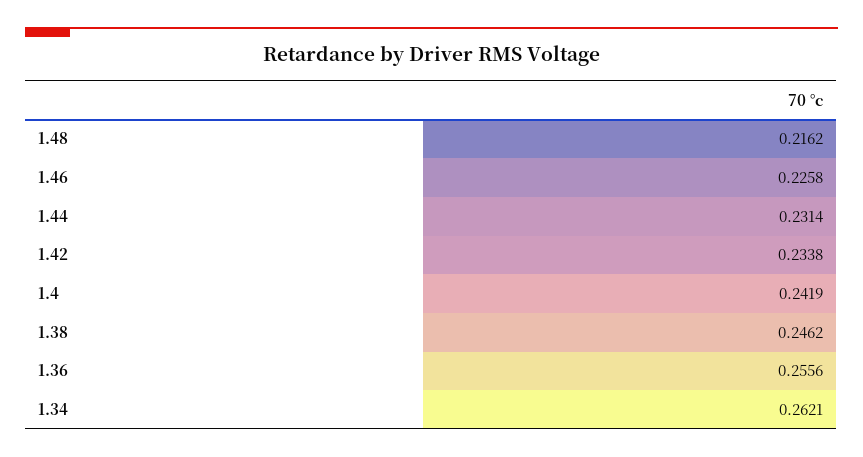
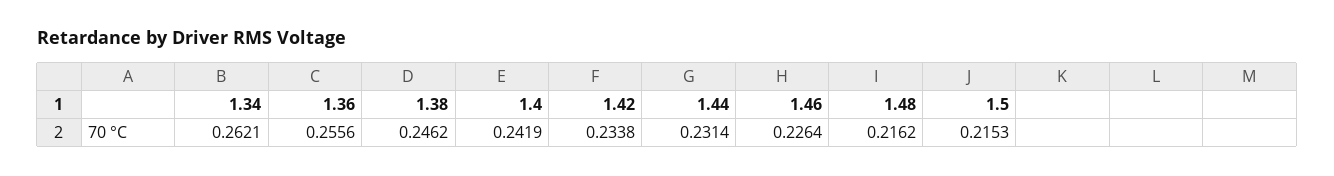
  {
    "1.48": 0.2162,
-   "1.46": 0.2258,
+   "1.46": 0.2264,
    "1.44": 0.2314,
    "1.42": 0.2338,
    "1.4": 0.2419,
    "1.38": 0.2462,
    "1.36": 0.2556,
-   "1.34": 0.2621
+   "1.34": 0.2621,
+   "1.5": 0.2153
  }

